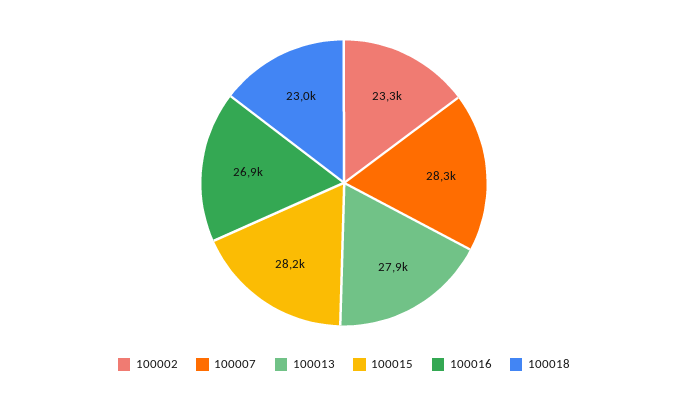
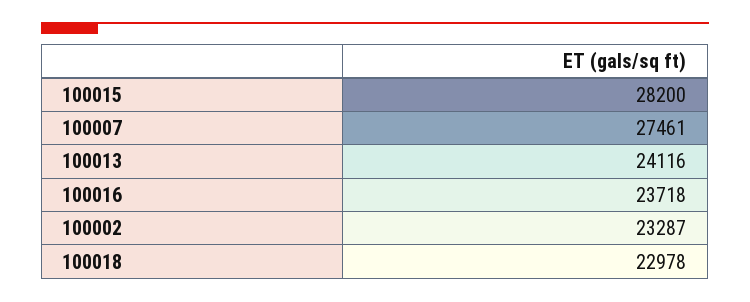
  {
    "100002": 23287,
-   "100007": 28300,
+   "100007": 27461,
-   "100013": 27900,
+   "100013": 24116,
    "100015": 28200,
-   "100016": 26900,
+   "100016": 23718,
    "100018": 22978
  }

